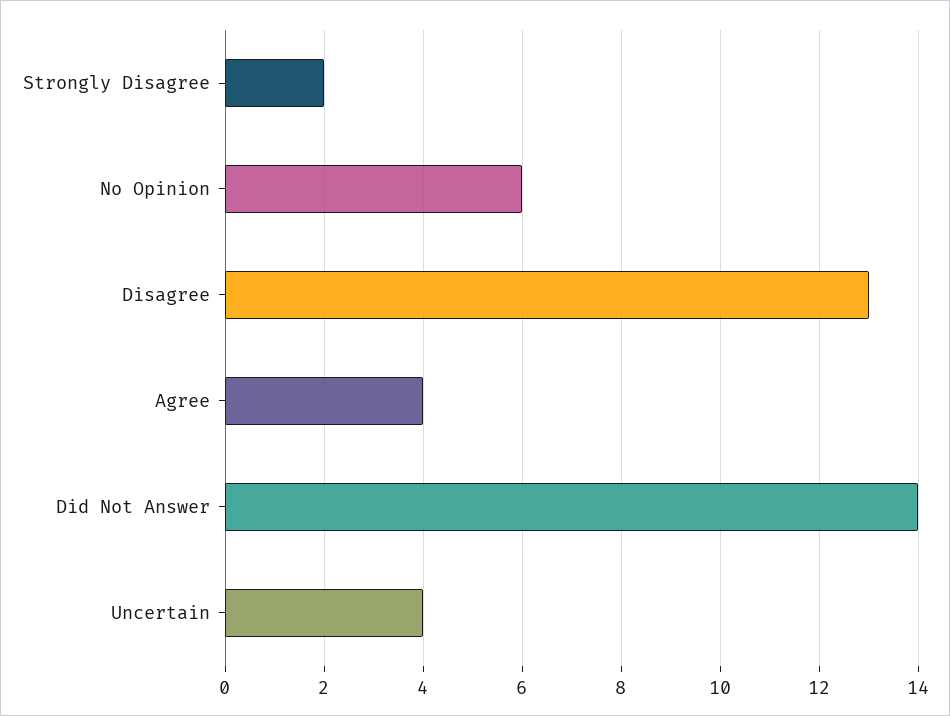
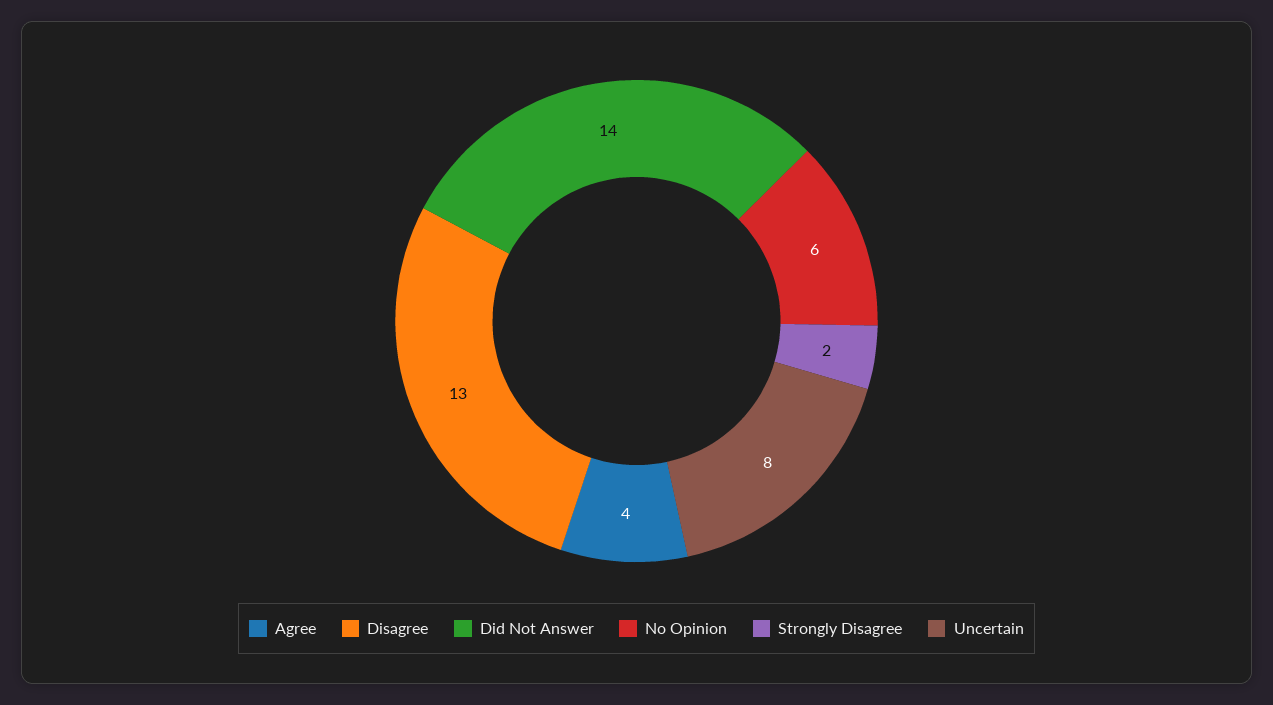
  {
    "Strongly Disagree": 2,
    "No Opinion": 6,
    "Disagree": 13,
    "Agree": 4,
    "Did Not Answer": 14,
-   "Uncertain": 4
+   "Uncertain": 8
  }

